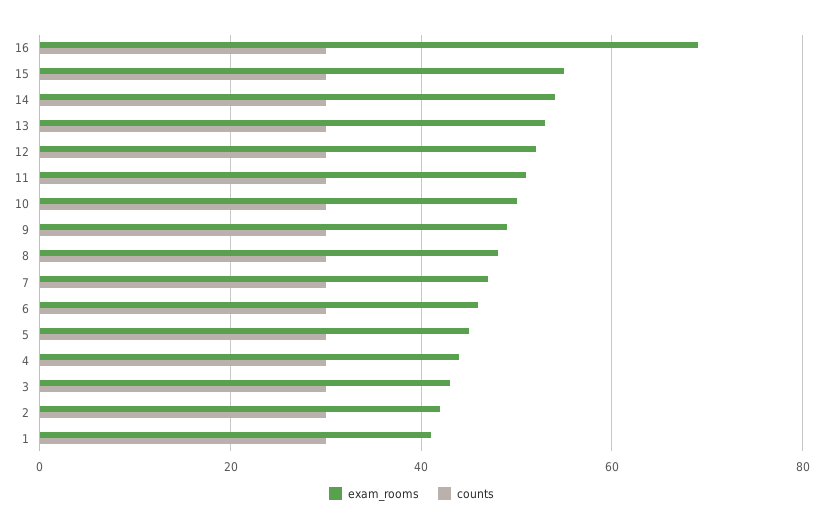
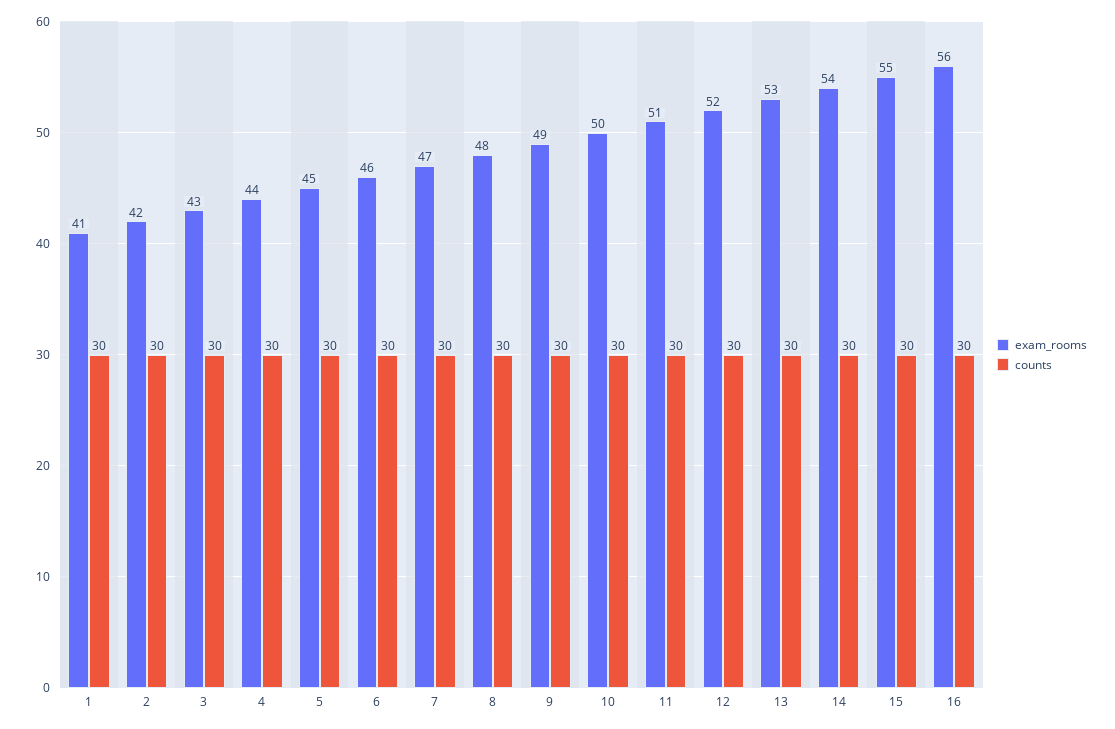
  {
    "exam_rooms": {
-     "16": 70,
+     "16": 56,
      "15": 55,
      "14": 54,
      "13": 53,
      "12": 52,
      "11": 51,
      "10": 50,
      "9": 49,
      "8": 48,
      "7": 47,
      "6": 46,
      "5": 45,
      "4": 44,
      "3": 43,
      "2": 42,
      "1": 41
    },
    "counts": {
      "16": 30,
      "15": 30,
      "14": 30,
      "13": 30,
      "12": 30,
      "11": 30,
      "10": 30,
      "9": 30,
      "8": 30,
      "7": 30,
      "6": 30,
      "5": 30,
      "4": 30,
      "3": 30,
      "2": 30,
      "1": 30
    }
  }

